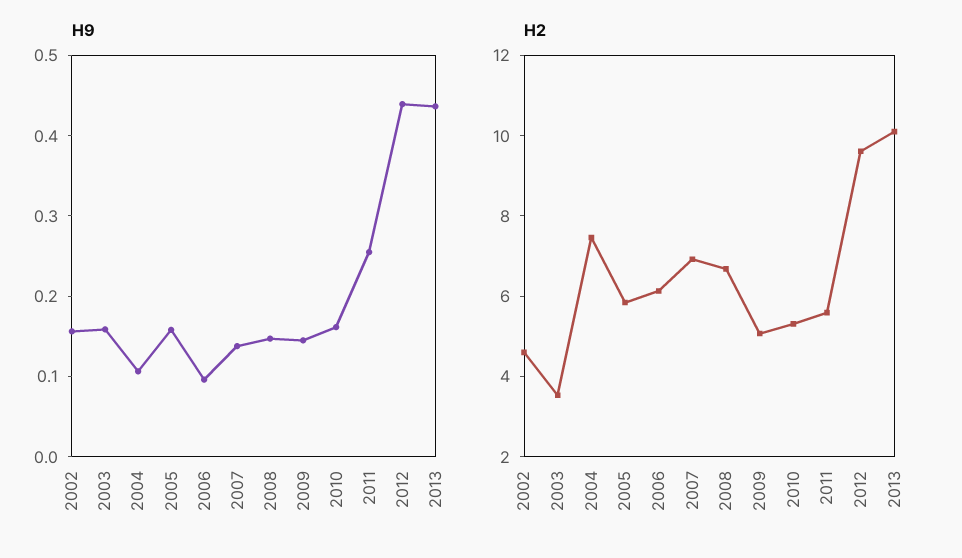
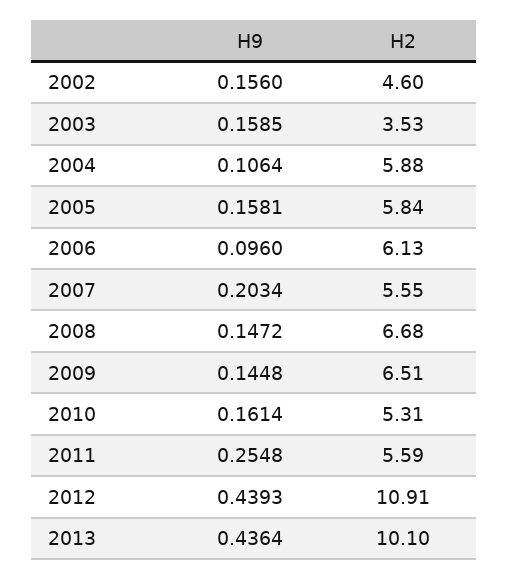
  {
    "H9": {
      "2002": 0.156,
      "2003": 0.1585,
      "2004": 0.1064,
      "2005": 0.1581,
      "2006": 0.096,
-     "2007": 0.14,
+     "2007": 0.2034,
      "2008": 0.1472,
      "2009": 0.1448,
      "2010": 0.1614,
      "2011": 0.2548,
      "2012": 0.4393,
      "2013": 0.4364
    },
    "H2": {
      "2002": 4.6,
      "2003": 3.53,
-     "2004": 7.5,
+     "2004": 5.88,
      "2005": 5.84,
      "2006": 6.13,
-     "2007": 7,
+     "2007": 5.55,
      "2008": 6.68,
-     "2009": 5,
+     "2009": 6.51,
      "2010": 5.31,
      "2011": 5.59,
-     "2012": 9.5,
+     "2012": 10.91,
      "2013": 10.1
    }
  }

